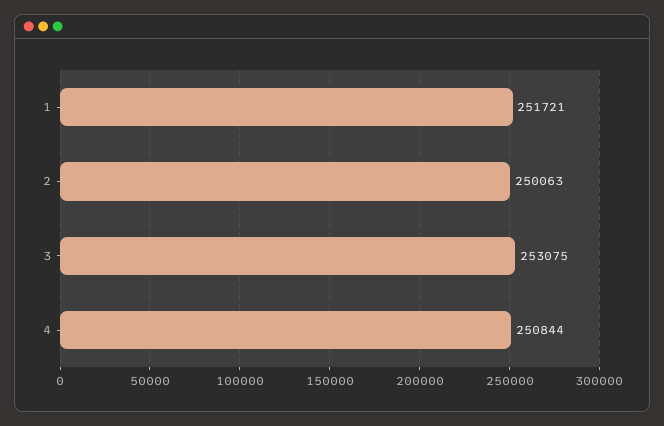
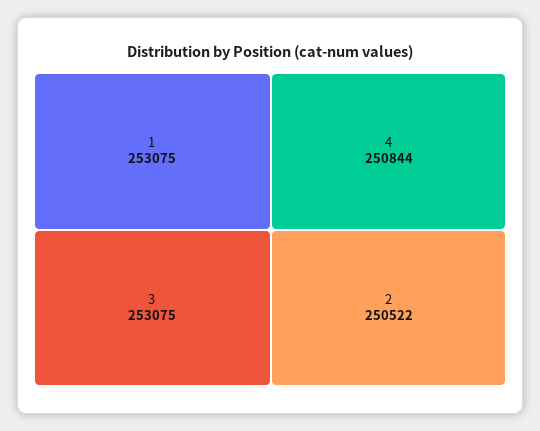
  {
-   "1": 251721,
+   "1": 253075,
-   "2": 250063,
+   "2": 250522,
    "3": 253075,
    "4": 250844
  }

